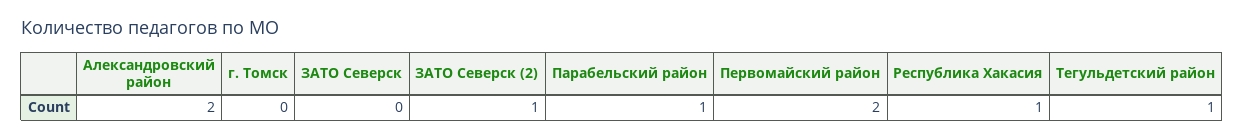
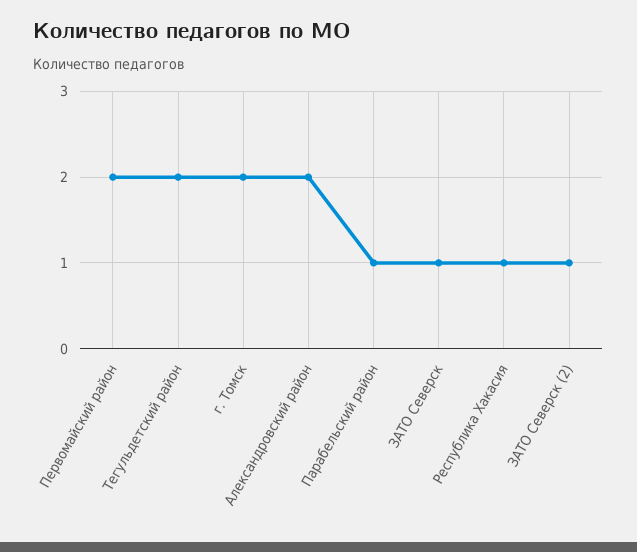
  {
    "Александровский район": 2,
-   "г. Томск": 0,
+   "г. Томск": 2,
-   "ЗАТО Северск": 0,
+   "ЗАТО Северск": 1,
    "ЗАТО Северск (2)": 1,
    "Парабельский район": 1,
    "Первомайский район": 2,
    "Республика Хакасия": 1,
-   "Тегульдетский район": 1
+   "Тегульдетский район": 2
  }

